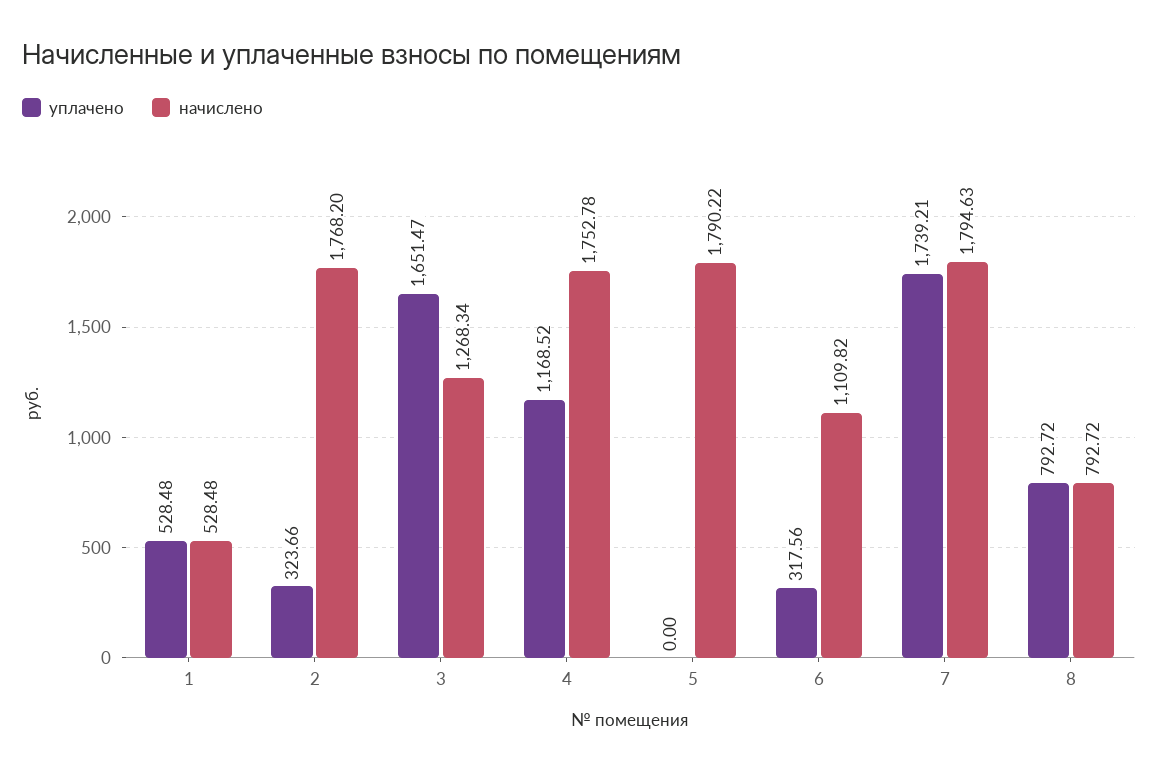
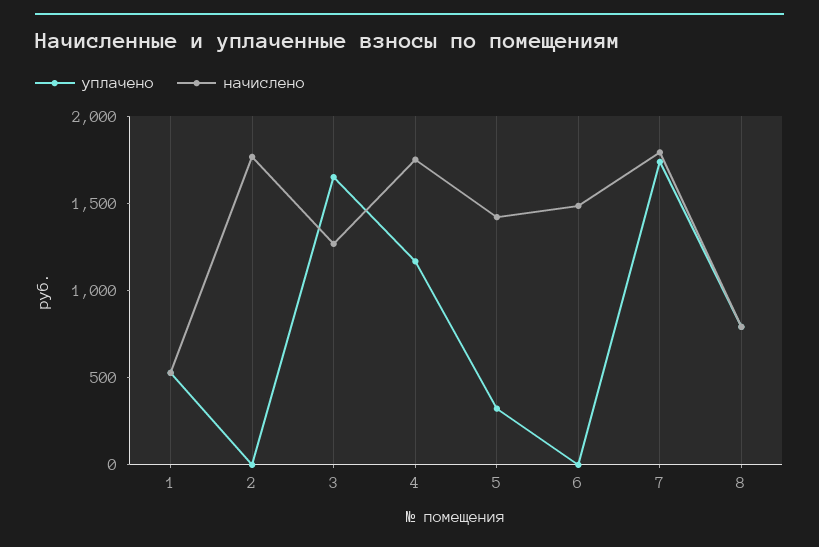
  {
    "уплачено": {
      "1": 528.48,
-     "2": 323.66,
+     "2": 0,
      "3": 1651.47,
      "4": 1168.52,
-     "5": 0,
+     "5": 300,
-     "6": 317.56,
+     "6": 0,
      "7": 1739.21,
      "8": 792.72
    },
    "начислено": {
      "1": 528.48,
      "2": 1768.2,
      "3": 1268.34,
      "4": 1752.78,
-     "5": 1790.22,
+     "5": 1400,
-     "6": 1109.82,
+     "6": 1500,
      "7": 1794.63,
      "8": 792.72
    }
  }

